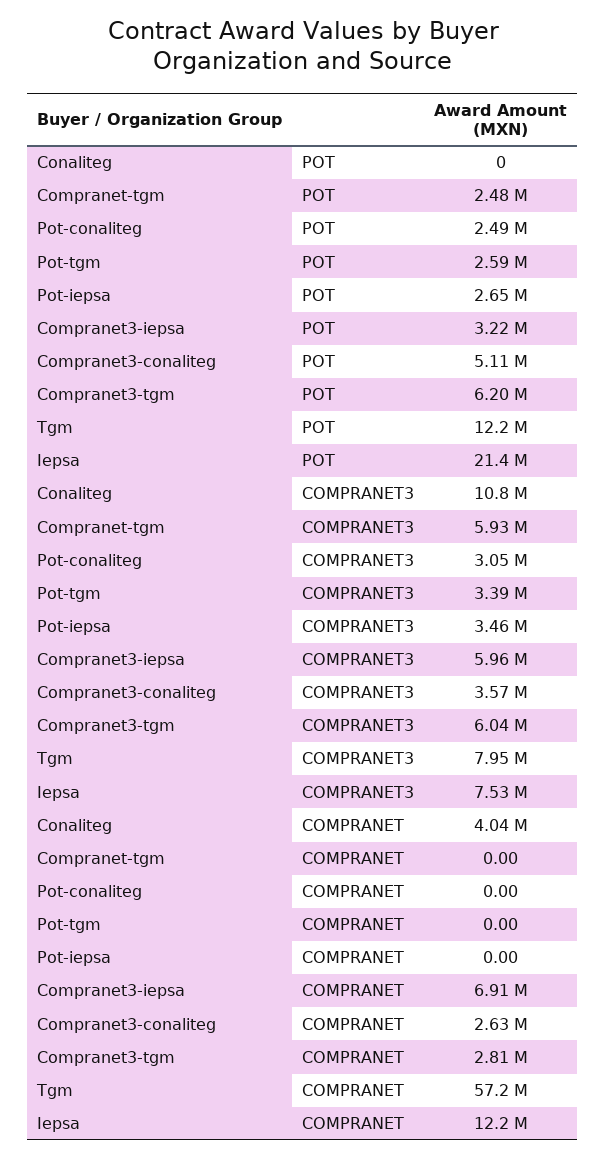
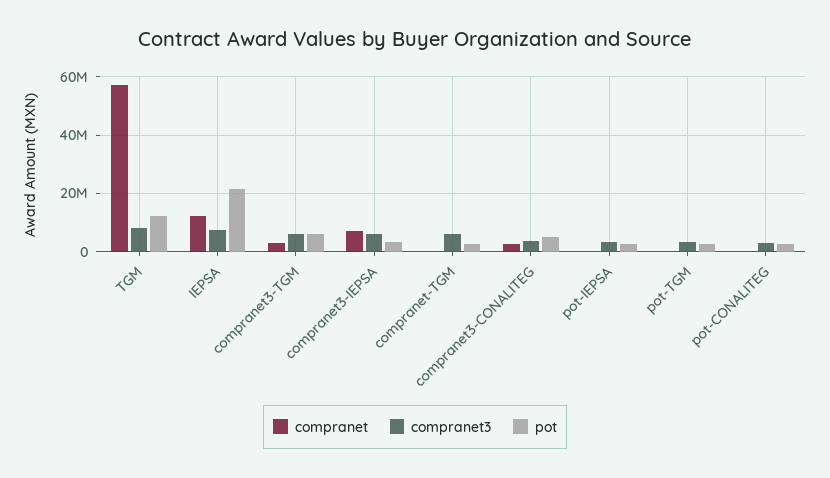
  {
    "POT": {
-     "Conaliteg": 0,
      "Compranet-tgm": 2480000,
      "Pot-conaliteg": 2490000,
      "Pot-tgm": 2590000,
      "Pot-iepsa": 2650000,
      "Compranet3-iepsa": 3220000,
      "Compranet3-conaliteg": 5110000,
      "Compranet3-tgm": 6200000,
      "Tgm": 12200000,
      "Iepsa": 21400000
    },
    "COMPRANET3": {
-     "Conaliteg": 10800000,
      "Compranet-tgm": 5930000,
      "Pot-conaliteg": 3050000,
      "Pot-tgm": 3390000,
      "Pot-iepsa": 3460000,
      "Compranet3-iepsa": 5960000,
      "Compranet3-conaliteg": 3570000,
      "Compranet3-tgm": 6040000,
      "Tgm": 7950000,
      "Iepsa": 7530000
    },
    "COMPRANET": {
-     "Conaliteg": 4040000,
      "Compranet-tgm": 0,
      "Pot-conaliteg": 0,
      "Pot-tgm": 0,
      "Pot-iepsa": 0,
      "Compranet3-iepsa": 6910000,
      "Compranet3-conaliteg": 2630000,
      "Compranet3-tgm": 2810000,
      "Tgm": 57200000,
      "Iepsa": 12200000
    }
  }

